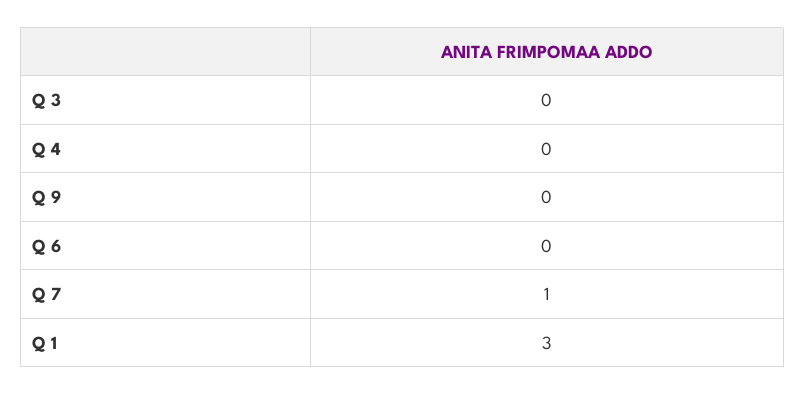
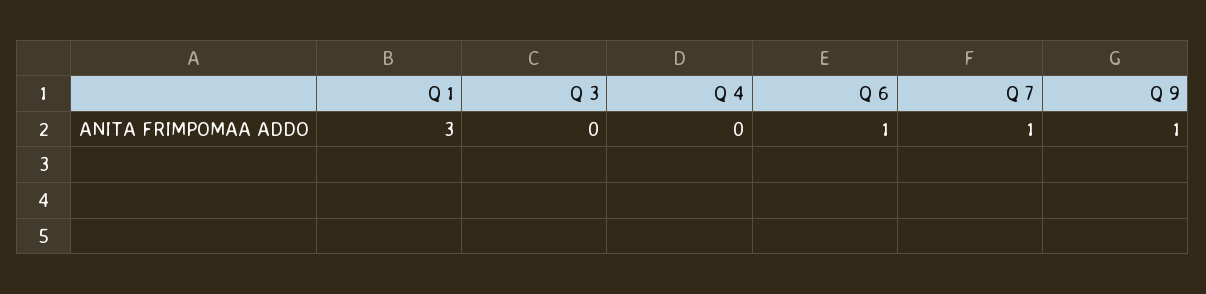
  {
    "Q 3": 0,
    "Q 4": 0,
-   "Q 9": 0,
+   "Q 9": 1,
-   "Q 6": 0,
+   "Q 6": 1,
    "Q 7": 1,
    "Q 1": 3
  }

